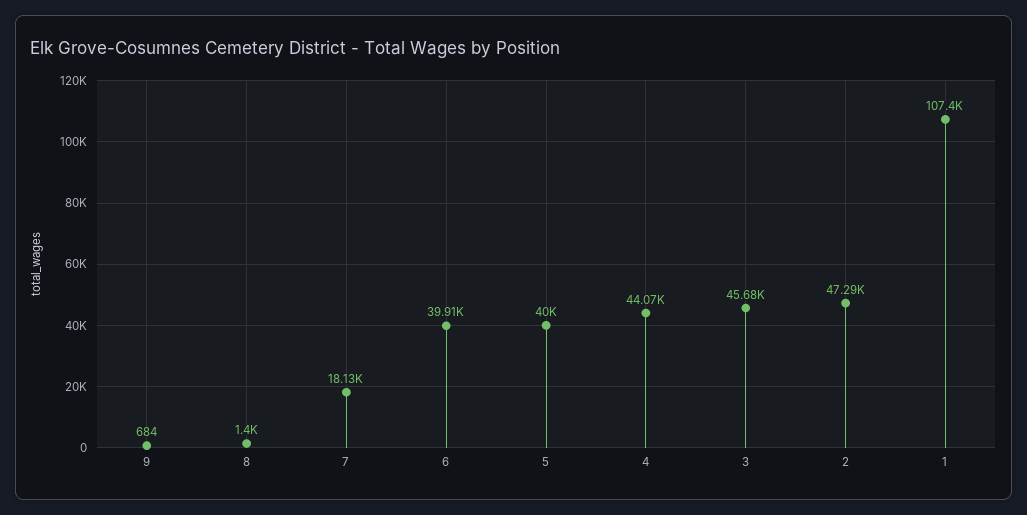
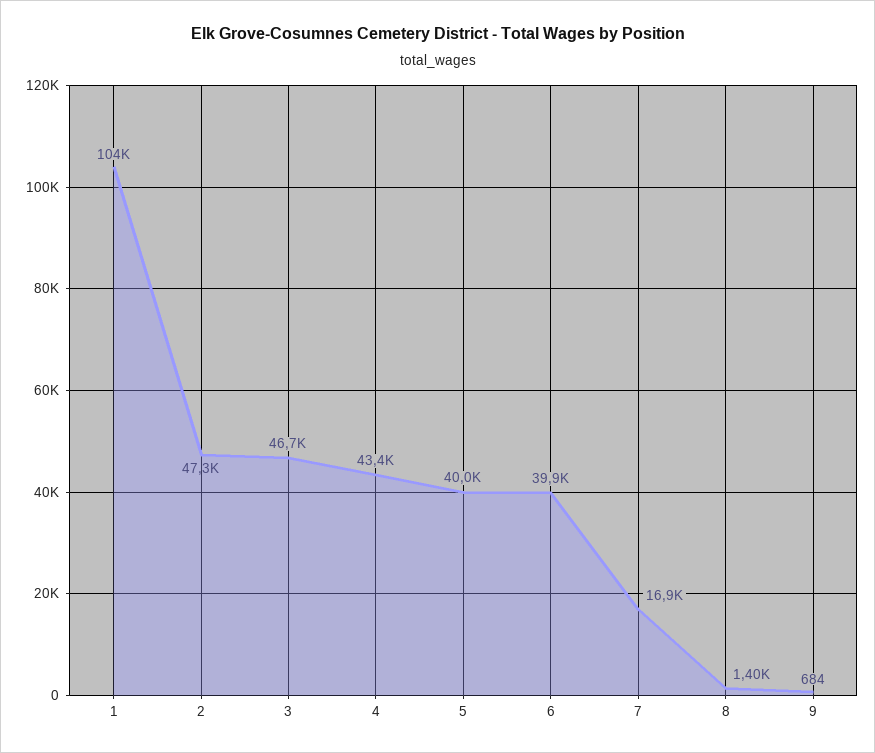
  {
    "9": 684,
    "8": 1400,
-   "7": 18130,
+   "7": 16900,
    "6": 39910,
    "5": 40000,
-   "4": 44070,
+   "4": 43400,
-   "3": 45680,
+   "3": 46700,
    "2": 47290,
-   "1": 107400
+   "1": 104000
  }

